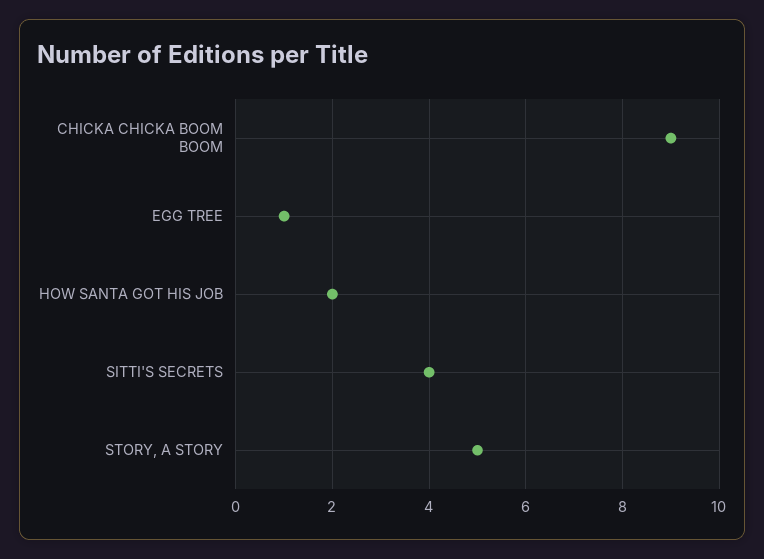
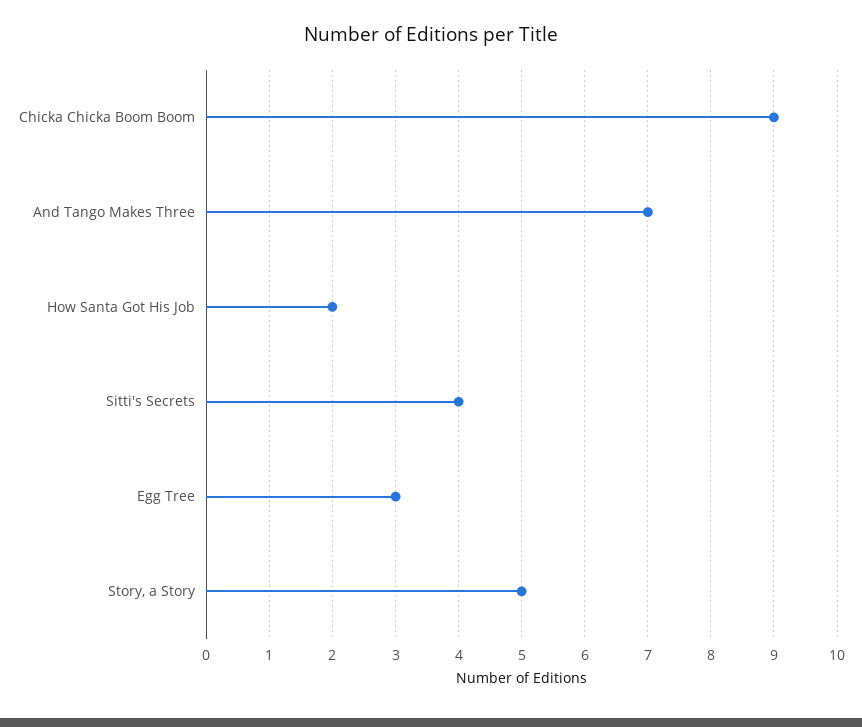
  {
    "CHICKA CHICKA BOOM BOOM": 9,
-   "EGG TREE": 1,
+   "EGG TREE": 3,
    "HOW SANTA GOT HIS JOB": 2,
    "SITTI'S SECRETS": 4,
-   "STORY, A STORY": 5
+   "STORY, A STORY": 5,
+   "And Tango Makes Three": 7
  }

